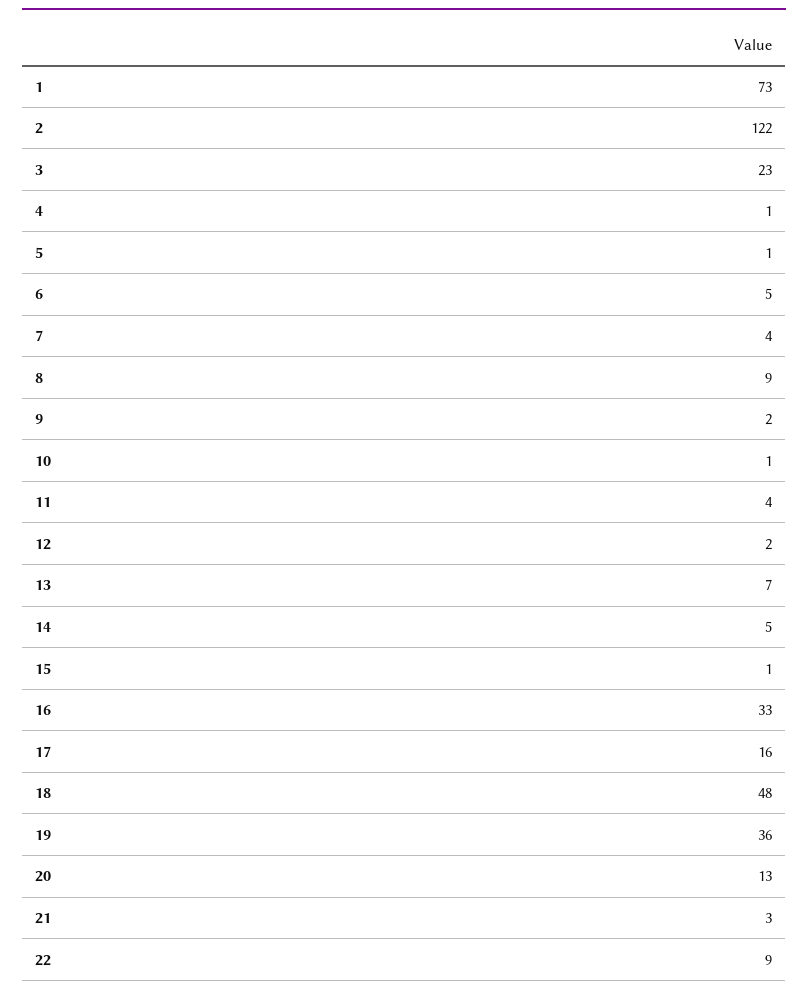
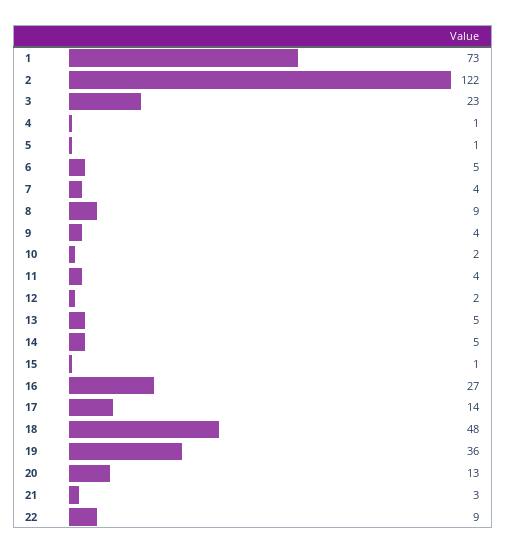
  {
    "1": 73,
    "2": 122,
    "3": 23,
    "4": 1,
    "5": 1,
    "6": 5,
    "7": 4,
    "8": 9,
-   "9": 2,
+   "9": 4,
-   "10": 1,
+   "10": 2,
    "11": 4,
    "12": 2,
-   "13": 7,
+   "13": 5,
    "14": 5,
    "15": 1,
-   "16": 33,
+   "16": 27,
-   "17": 16,
+   "17": 14,
    "18": 48,
    "19": 36,
    "20": 13,
    "21": 3,
    "22": 9
  }

